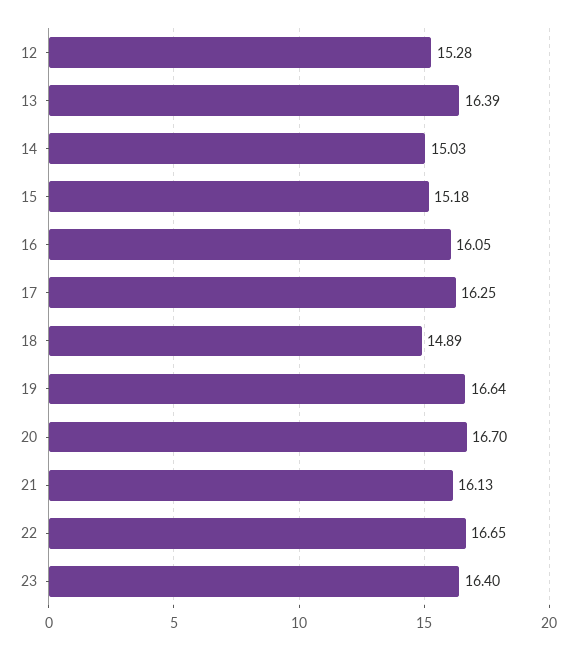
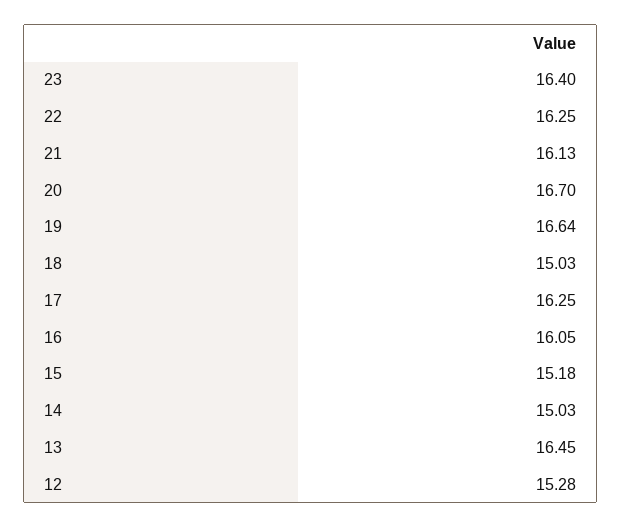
  {
    "12": 15.28,
-   "13": 16.39,
+   "13": 16.45,
    "14": 15.03,
    "15": 15.18,
    "16": 16.05,
    "17": 16.25,
-   "18": 14.89,
+   "18": 15.03,
    "19": 16.64,
    "20": 16.7,
    "21": 16.13,
-   "22": 16.65,
+   "22": 16.25,
    "23": 16.4
  }

